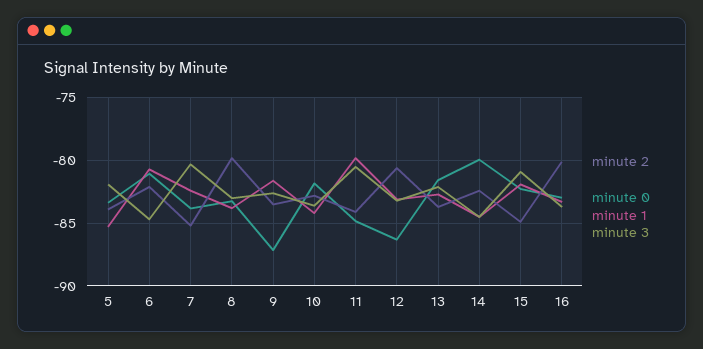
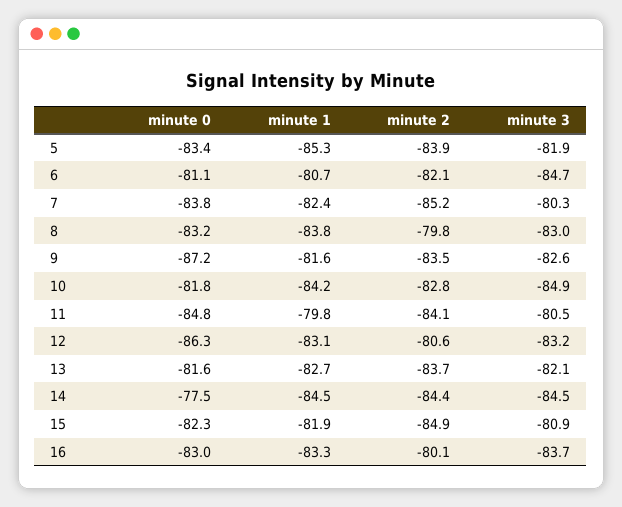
  {
    "minute 2": {
      "5": -83.9,
      "6": -82.1,
      "7": -85.2,
      "8": -79.8,
      "9": -83.5,
      "10": -82.8,
      "11": -84.1,
      "12": -80.6,
      "13": -83.7,
-     "14": -82.5,
+     "14": -84.4,
      "15": -84.9,
      "16": -80.1
    },
    "minute 0": {
      "5": -83.4,
      "6": -81.1,
      "7": -83.8,
      "8": -83.2,
      "9": -87.2,
      "10": -81.8,
      "11": -84.8,
      "12": -86.3,
      "13": -81.6,
-     "14": -80,
+     "14": -77.5,
      "15": -82.3,
      "16": -83
    },
    "minute 1": {
      "5": -85.3,
      "6": -80.7,
      "7": -82.4,
      "8": -83.8,
      "9": -81.6,
      "10": -84.2,
      "11": -79.8,
      "12": -83.1,
      "13": -82.7,
      "14": -84.5,
      "15": -81.9,
      "16": -83.3
    },
    "minute 3": {
      "5": -81.9,
      "6": -84.7,
      "7": -80.3,
      "8": -83,
      "9": -82.6,
-     "10": -83.5,
+     "10": -84.9,
      "11": -80.5,
      "12": -83.2,
      "13": -82.1,
      "14": -84.5,
      "15": -80.9,
      "16": -83.7
    }
  }

